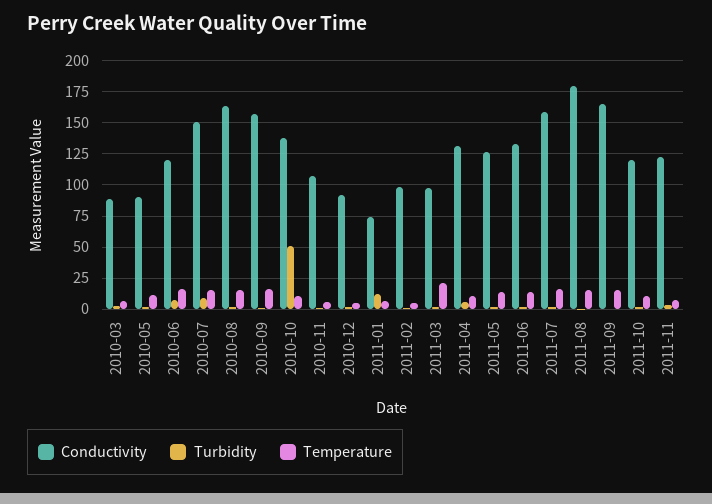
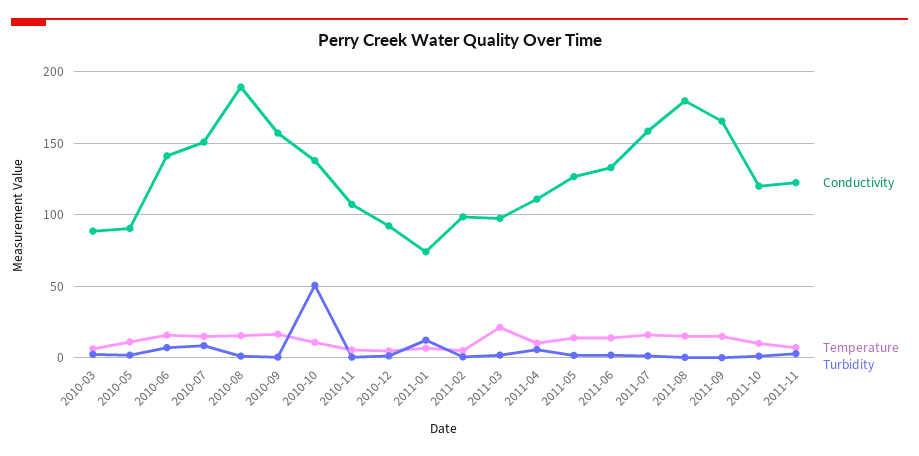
  {
    "Conductivity": {
      "2010-03": 90,
      "2010-05": 90,
-     "2010-06": 120,
+     "2010-06": 140,
      "2010-07": 150,
-     "2010-08": 165,
+     "2010-08": 190,
      "2010-09": 155,
      "2010-10": 140,
      "2010-11": 105,
      "2010-12": 90,
      "2011-01": 75,
      "2011-02": 100,
      "2011-03": 100,
-     "2011-04": 130,
+     "2011-04": 110,
      "2011-05": 125,
      "2011-06": 135,
      "2011-07": 160,
      "2011-08": 180,
      "2011-09": 165,
      "2011-10": 120,
      "2011-11": 125
    },
    "Turbidity": {
      "2010-03": 0,
      "2010-05": 0,
      "2010-06": 5,
      "2010-07": 10,
      "2010-08": 0,
      "2010-09": 0,
      "2010-10": 50,
      "2010-11": 0,
      "2010-12": 0,
      "2011-01": 10,
      "2011-02": 0,
      "2011-03": 0,
      "2011-04": 5,
      "2011-05": 0,
      "2011-06": 0,
      "2011-07": 0,
      "2011-08": 0,
      "2011-09": 0,
      "2011-10": 0,
      "2011-11": 5
    },
    "Temperature": {
      "2010-03": 5,
      "2010-05": 10,
      "2010-06": 15,
      "2010-07": 15,
      "2010-08": 15,
      "2010-09": 15,
      "2010-10": 10,
      "2010-11": 5,
      "2010-12": 5,
      "2011-01": 5,
      "2011-02": 5,
      "2011-03": 20,
      "2011-04": 10,
      "2011-05": 15,
      "2011-06": 15,
      "2011-07": 15,
      "2011-08": 15,
      "2011-09": 15,
      "2011-10": 10,
      "2011-11": 5
    }
  }

